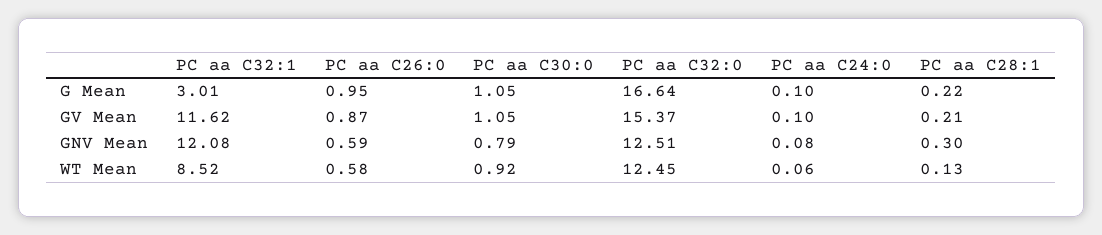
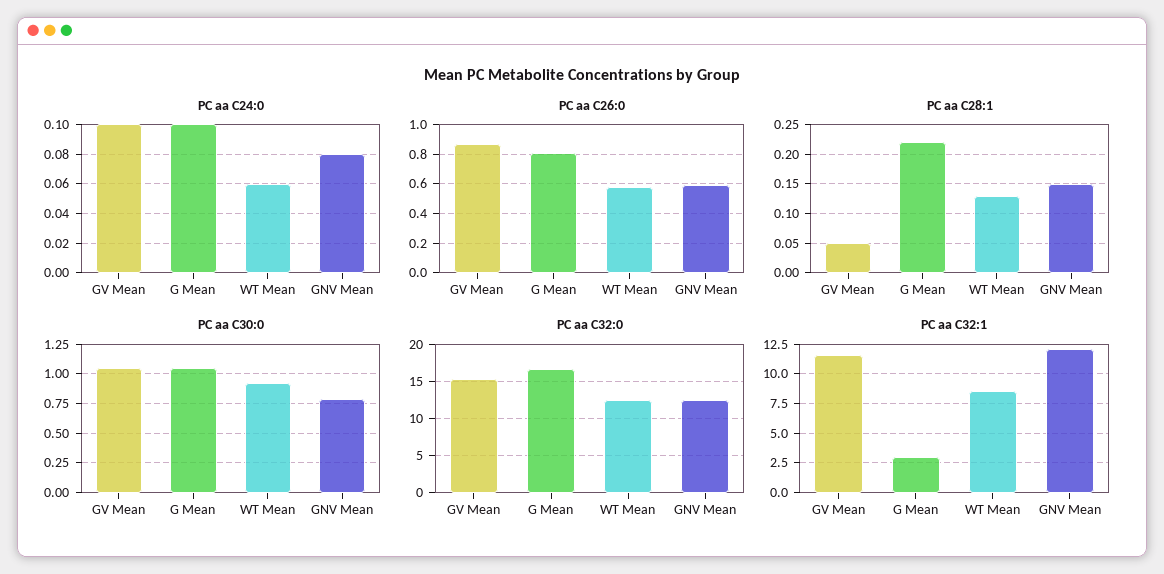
  {
    "PC aa C32:1": {
      "G Mean": 3.01,
      "GV Mean": 11.62,
      "GNV Mean": 12.08,
      "WT Mean": 8.52
    },
    "PC aa C26:0": {
-     "G Mean": 0.95,
+     "G Mean": 0.8,
      "GV Mean": 0.87,
      "GNV Mean": 0.59,
      "WT Mean": 0.58
    },
    "PC aa C30:0": {
      "G Mean": 1.05,
      "GV Mean": 1.05,
      "GNV Mean": 0.79,
      "WT Mean": 0.92
    },
    "PC aa C32:0": {
      "G Mean": 16.64,
      "GV Mean": 15.37,
      "GNV Mean": 12.51,
      "WT Mean": 12.45
    },
    "PC aa C24:0": {
      "G Mean": 0.1,
      "GV Mean": 0.1,
      "GNV Mean": 0.08,
      "WT Mean": 0.06
    },
    "PC aa C28:1": {
      "G Mean": 0.22,
-     "GV Mean": 0.21,
+     "GV Mean": 0.05,
-     "GNV Mean": 0.3,
+     "GNV Mean": 0.15,
      "WT Mean": 0.13
    }
  }

